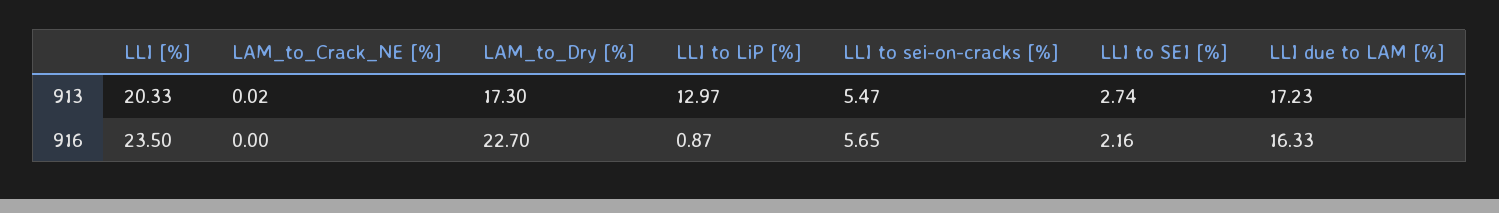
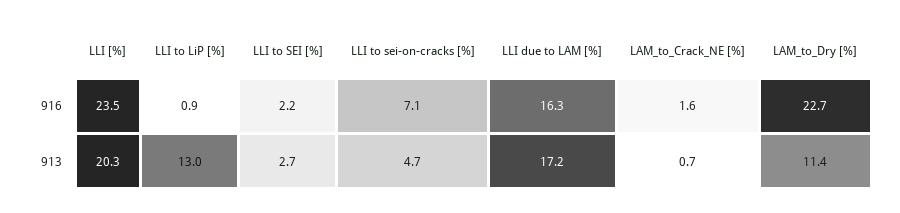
  {
    "LLI [%]": {
      "913": 20.33,
      "916": 23.5
    },
    "LAM_to_Crack_NE [%]": {
-     "913": 0.02,
+     "913": 0.7,
-     "916": 0
+     "916": 1.6
    },
    "LAM_to_Dry [%]": {
-     "913": 17.3,
+     "913": 11.4,
      "916": 22.7
    },
    "LLI to LiP [%]": {
      "913": 12.97,
      "916": 0.87
    },
    "LLI to sei-on-cracks [%]": {
-     "913": 5.47,
+     "913": 4.7,
-     "916": 5.65
+     "916": 7.1
    },
    "LLI to SEI [%]": {
      "913": 2.74,
      "916": 2.16
    },
    "LLI due to LAM [%]": {
      "913": 17.23,
      "916": 16.33
    }
  }

